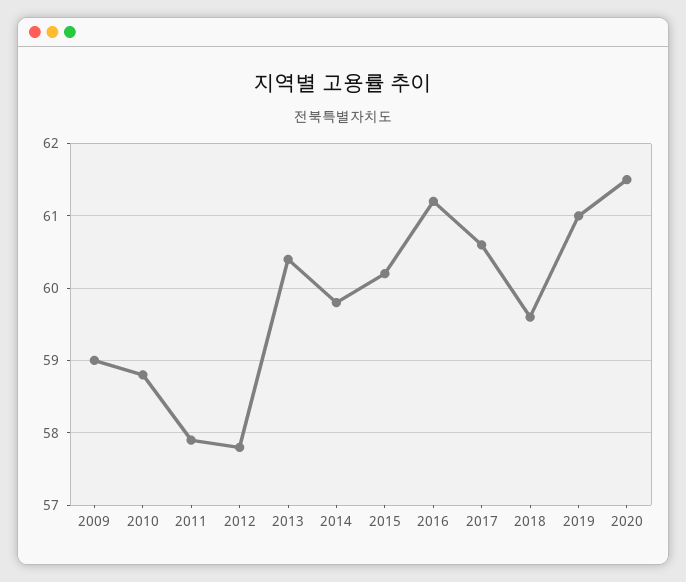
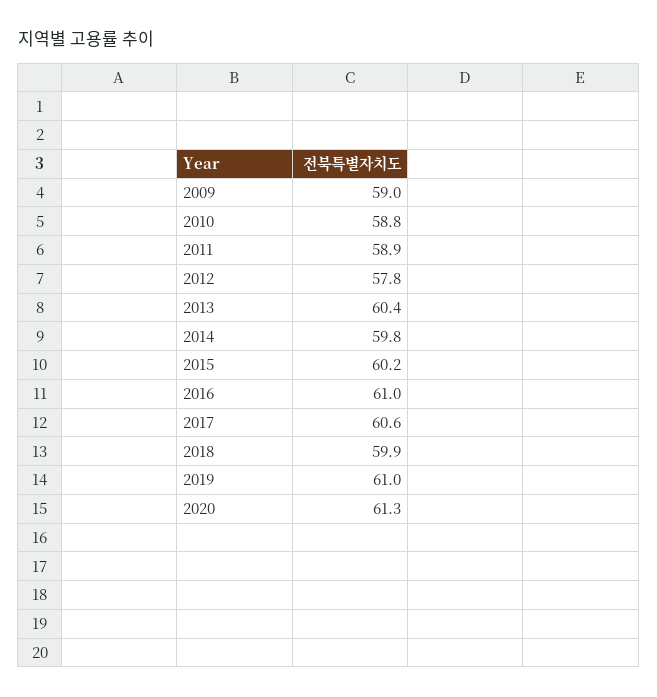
  {
    "2009": 59,
    "2010": 58.8,
-   "2011": 57.9,
+   "2011": 58.9,
    "2012": 57.8,
    "2013": 60.4,
    "2014": 59.8,
    "2015": 60.2,
-   "2016": 61.2,
+   "2016": 61,
    "2017": 60.6,
-   "2018": 59.6,
+   "2018": 59.9,
    "2019": 61,
-   "2020": 61.5
+   "2020": 61.3
  }

